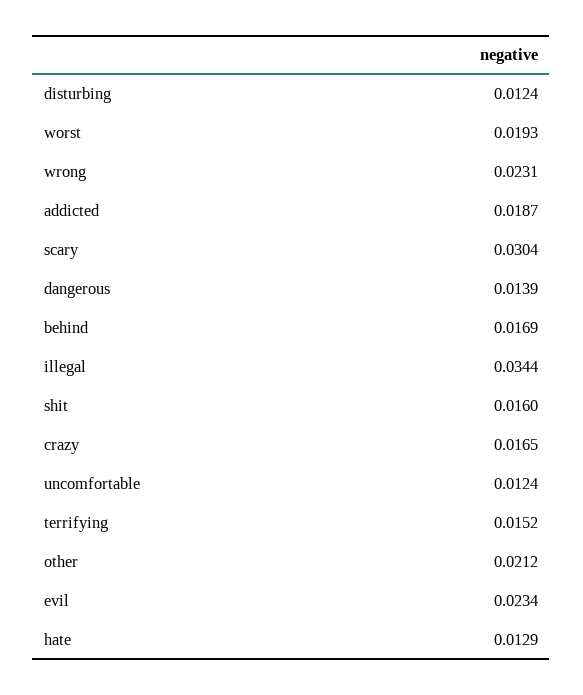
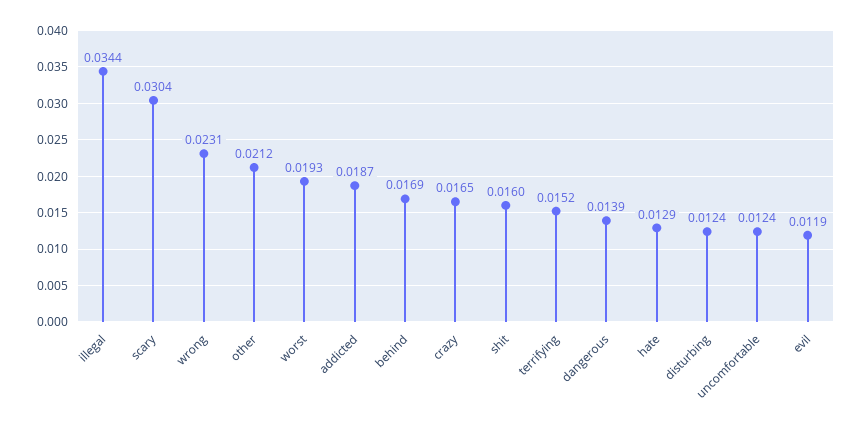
  {
    "disturbing": 0.0124,
    "worst": 0.0193,
    "wrong": 0.0231,
    "addicted": 0.0187,
    "scary": 0.0304,
    "dangerous": 0.0139,
    "behind": 0.0169,
    "illegal": 0.0344,
    "shit": 0.016,
    "crazy": 0.0165,
    "uncomfortable": 0.0124,
    "terrifying": 0.0152,
    "other": 0.0212,
-   "evil": 0.0234,
+   "evil": 0.0119,
    "hate": 0.0129
  }

